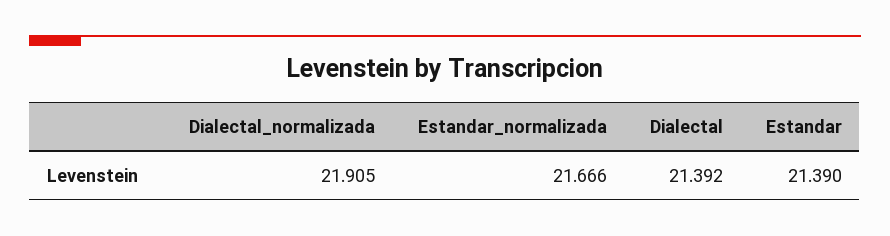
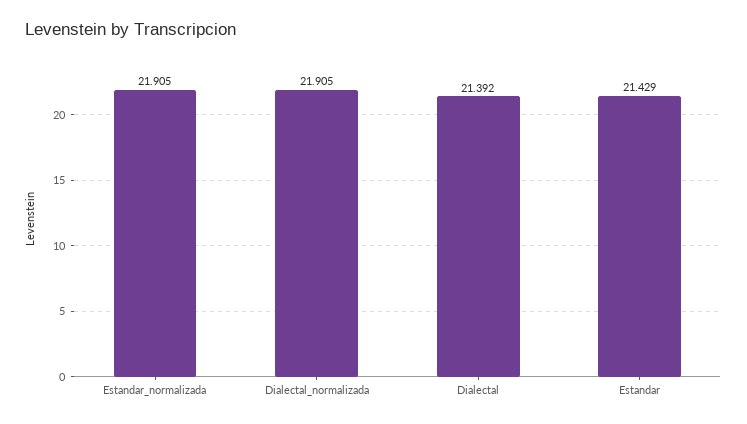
  {
    "Dialectal_normalizada": 21.905,
-   "Estandar_normalizada": 21.666,
+   "Estandar_normalizada": 21.905,
    "Dialectal": 21.392,
-   "Estandar": 21.39
+   "Estandar": 21.429
  }

